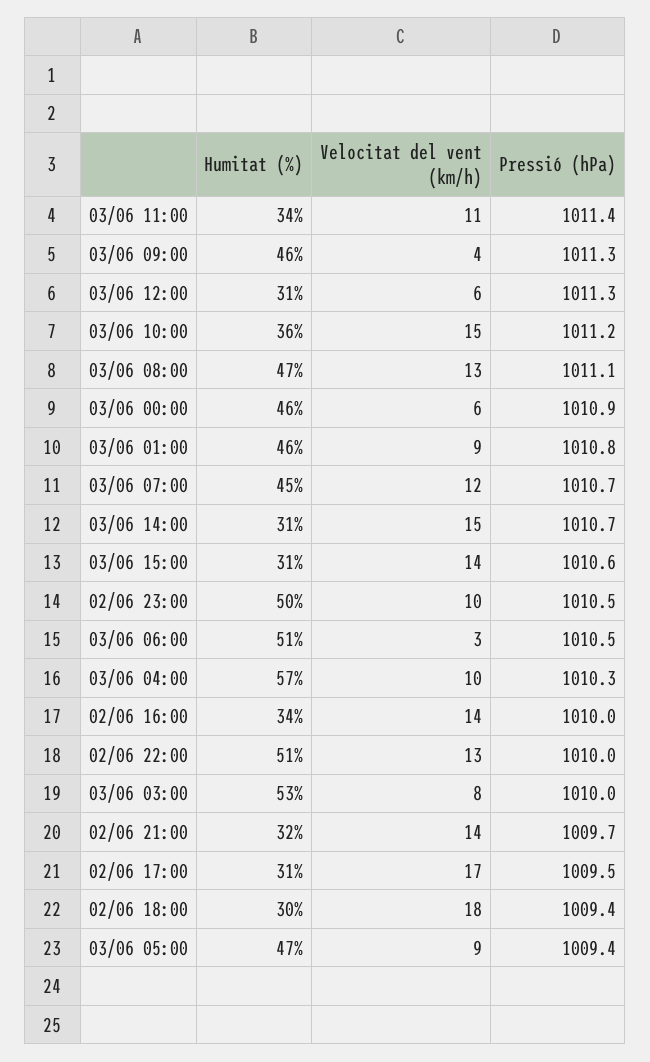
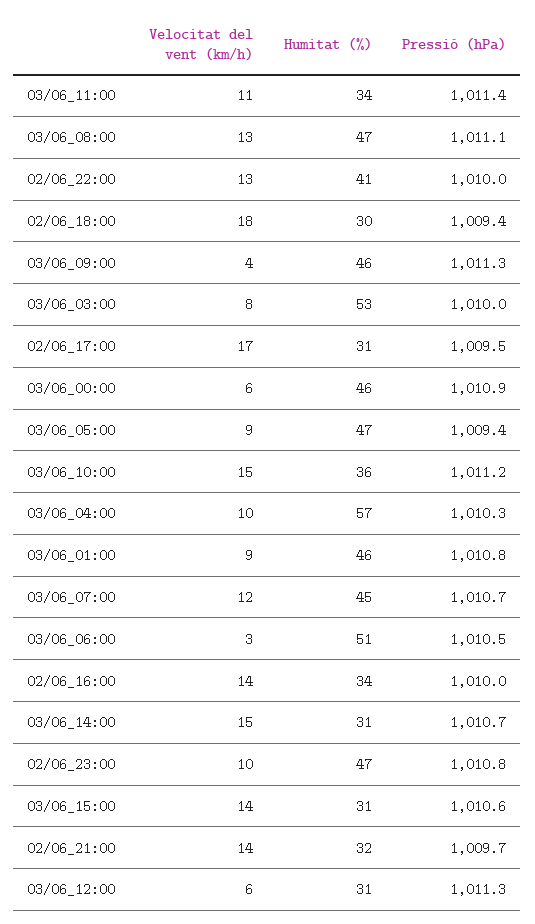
  {
    "Humitat (%)": {
      "03/06 11:00": 34,
      "03/06 09:00": 46,
      "03/06 12:00": 31,
      "03/06 10:00": 36,
      "03/06 08:00": 47,
      "03/06 00:00": 46,
      "03/06 01:00": 46,
      "03/06 07:00": 45,
      "03/06 14:00": 31,
      "03/06 15:00": 31,
-     "02/06 23:00": 50,
+     "02/06 23:00": 47,
      "03/06 06:00": 51,
      "03/06 04:00": 57,
      "02/06 16:00": 34,
-     "02/06 22:00": 51,
+     "02/06 22:00": 41,
      "03/06 03:00": 53,
      "02/06 21:00": 32,
      "02/06 17:00": 31,
      "02/06 18:00": 30,
      "03/06 05:00": 47
    },
    "Velocitat del vent (km/h)": {
      "03/06 11:00": 11,
      "03/06 09:00": 4,
      "03/06 12:00": 6,
      "03/06 10:00": 15,
      "03/06 08:00": 13,
      "03/06 00:00": 6,
      "03/06 01:00": 9,
      "03/06 07:00": 12,
      "03/06 14:00": 15,
      "03/06 15:00": 14,
      "02/06 23:00": 10,
      "03/06 06:00": 3,
      "03/06 04:00": 10,
      "02/06 16:00": 14,
      "02/06 22:00": 13,
      "03/06 03:00": 8,
      "02/06 21:00": 14,
      "02/06 17:00": 17,
      "02/06 18:00": 18,
      "03/06 05:00": 9
    },
    "Pressió (hPa)": {
      "03/06 11:00": 1011.4,
      "03/06 09:00": 1011.3,
      "03/06 12:00": 1011.3,
      "03/06 10:00": 1011.2,
      "03/06 08:00": 1011.1,
      "03/06 00:00": 1010.9,
      "03/06 01:00": 1010.8,
      "03/06 07:00": 1010.7,
      "03/06 14:00": 1010.7,
      "03/06 15:00": 1010.6,
-     "02/06 23:00": 1010.5,
+     "02/06 23:00": 1010.8,
      "03/06 06:00": 1010.5,
      "03/06 04:00": 1010.3,
      "02/06 16:00": 1010,
      "02/06 22:00": 1010,
      "03/06 03:00": 1010,
      "02/06 21:00": 1009.7,
      "02/06 17:00": 1009.5,
      "02/06 18:00": 1009.4,
      "03/06 05:00": 1009.4
    }
  }

